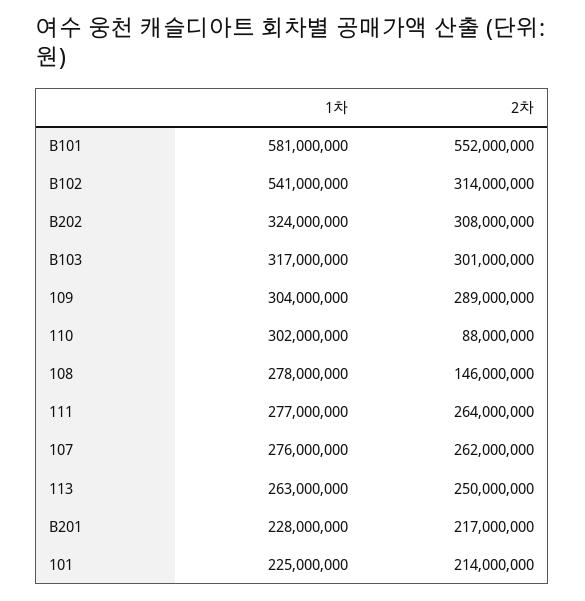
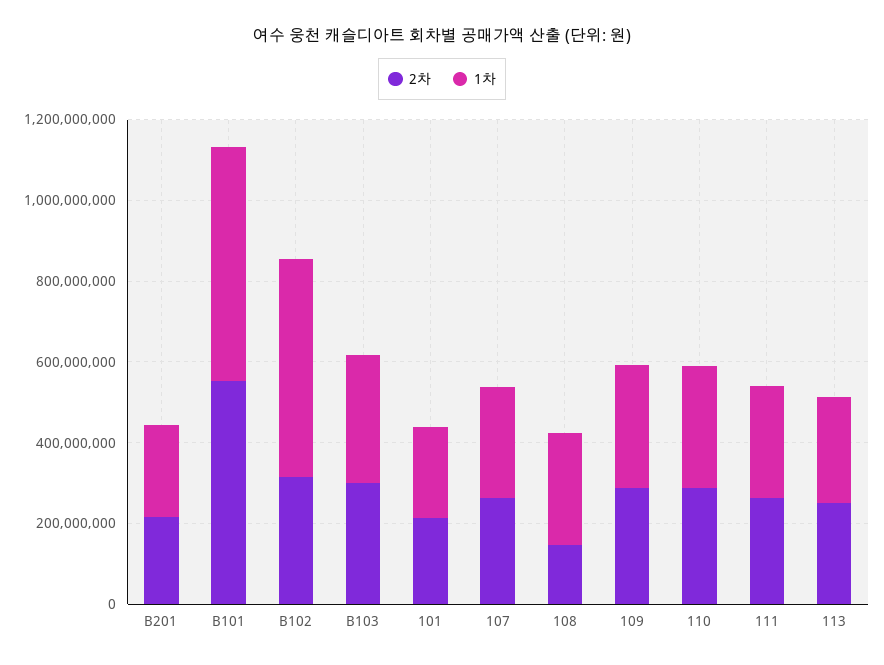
  {
    "1차": {
      "B101": 581000000,
      "B102": 541000000,
-     "B202": 324000000,
      "B103": 317000000,
      "109": 304000000,
      "110": 302000000,
      "108": 278000000,
      "111": 277000000,
      "107": 276000000,
      "113": 263000000,
      "B201": 228000000,
      "101": 225000000
    },
    "2차": {
      "B101": 552000000,
      "B102": 314000000,
-     "B202": 308000000,
      "B103": 301000000,
      "109": 289000000,
-     "110": 88000000,
+     "110": 300000000,
      "108": 146000000,
      "111": 264000000,
      "107": 262000000,
      "113": 250000000,
      "B201": 217000000,
      "101": 214000000
    }
  }

